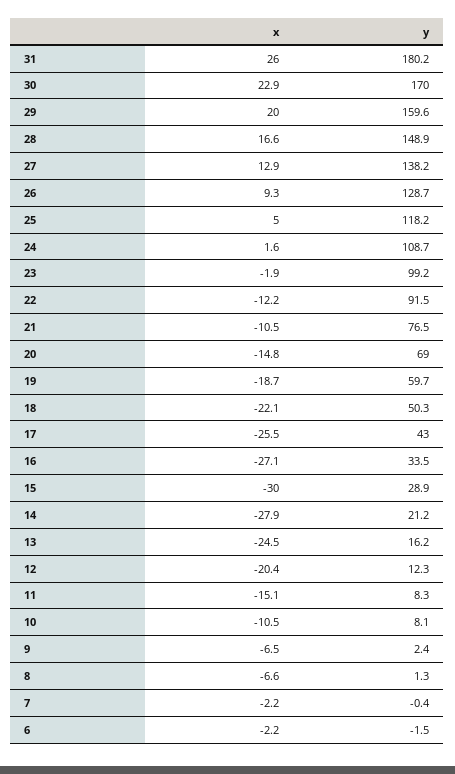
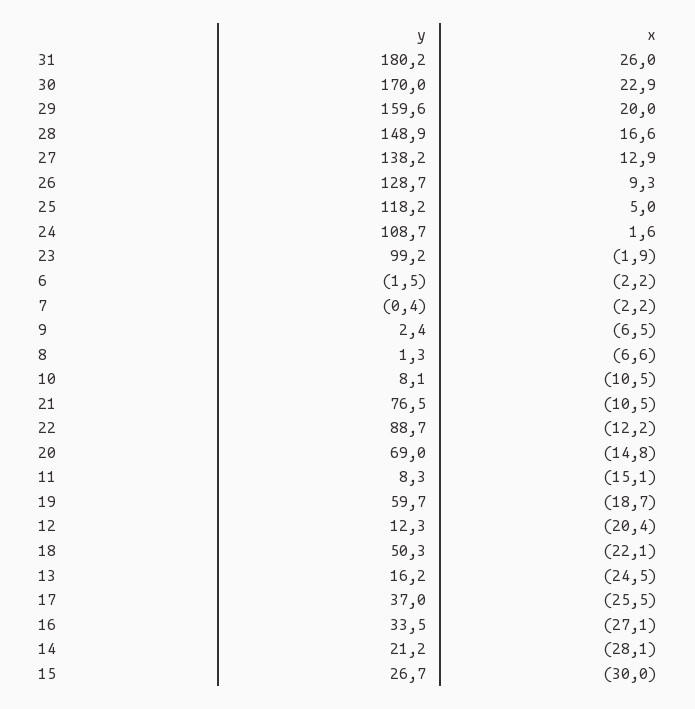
  {
    "x": {
      "31": 26,
      "30": 22.9,
      "29": 20,
      "28": 16.6,
      "27": 12.9,
      "26": 9.3,
      "25": 5,
      "24": 1.6,
      "23": -1.9,
      "22": -12.2,
      "21": -10.5,
      "20": -14.8,
      "19": -18.7,
      "18": -22.1,
      "17": -25.5,
      "16": -27.1,
      "15": -30,
-     "14": -27.9,
+     "14": -28.1,
      "13": -24.5,
      "12": -20.4,
      "11": -15.1,
      "10": -10.5,
      "9": -6.5,
      "8": -6.6,
      "7": -2.2,
      "6": -2.2
    },
    "y": {
      "31": 180.2,
      "30": 170,
      "29": 159.6,
      "28": 148.9,
      "27": 138.2,
      "26": 128.7,
      "25": 118.2,
      "24": 108.7,
      "23": 99.2,
-     "22": 91.5,
+     "22": 88.7,
      "21": 76.5,
      "20": 69,
      "19": 59.7,
      "18": 50.3,
-     "17": 43,
+     "17": 37,
      "16": 33.5,
-     "15": 28.9,
+     "15": 26.7,
      "14": 21.2,
      "13": 16.2,
      "12": 12.3,
      "11": 8.3,
      "10": 8.1,
      "9": 2.4,
      "8": 1.3,
      "7": -0.4,
      "6": -1.5
    }
  }

